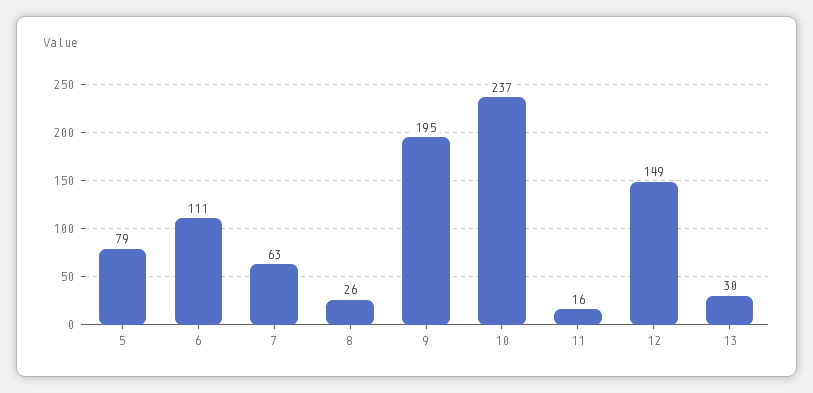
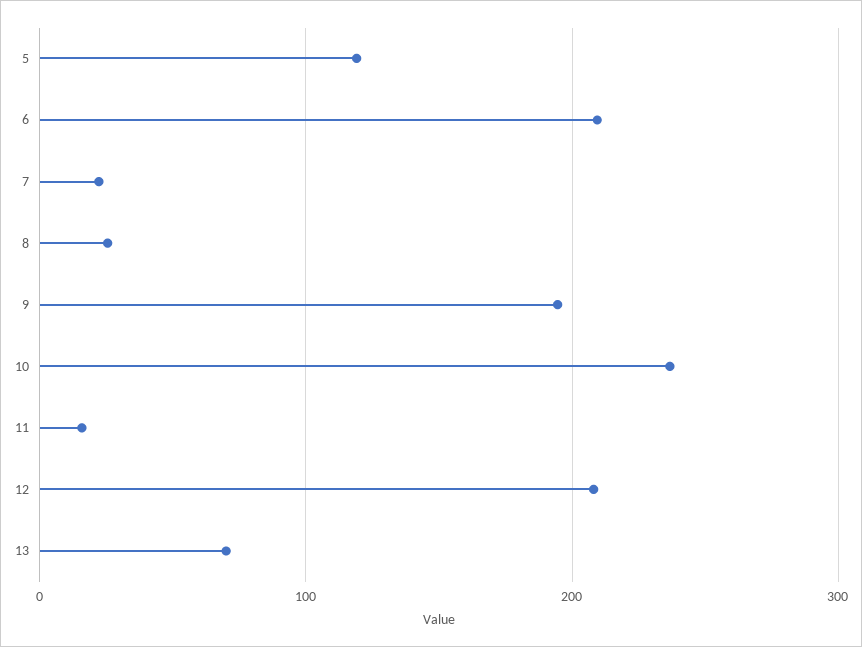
  {
-   "5": 79,
+   "5": 120,
-   "6": 111,
+   "6": 210,
-   "7": 63,
+   "7": 20,
    "8": 26,
    "9": 195,
    "10": 237,
    "11": 16,
-   "12": 149,
+   "12": 210,
-   "13": 30
+   "13": 70
  }

